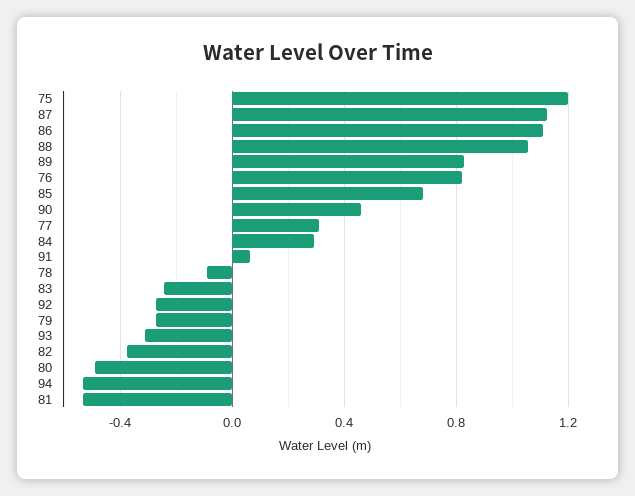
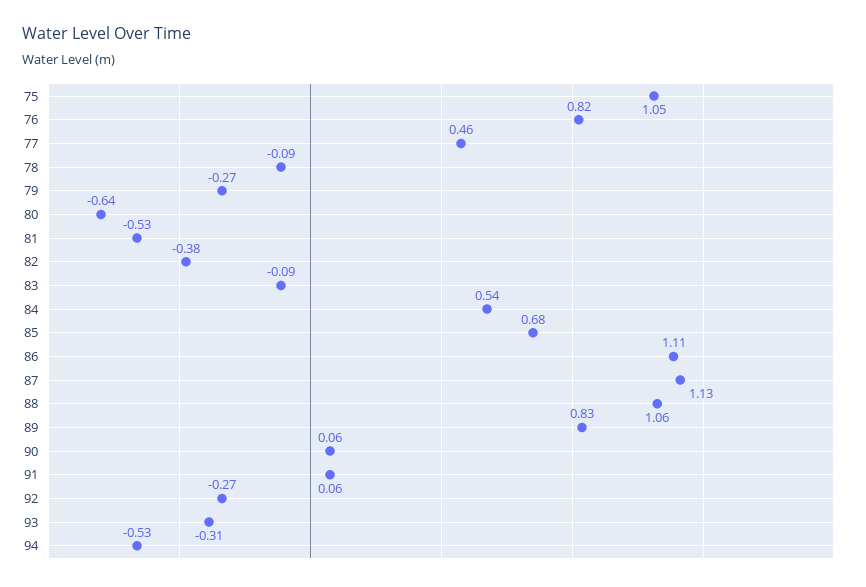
  {
-   "75": 1.2,
+   "75": 1.05,
    "87": 1.13,
    "86": 1.11,
    "88": 1.06,
    "89": 0.83,
    "76": 0.82,
    "85": 0.68,
-   "90": 0.45,
+   "90": 0.06,
-   "77": 0.3,
+   "77": 0.46,
-   "84": 0.3,
+   "84": 0.54,
    "91": 0.06,
    "78": -0.09,
-   "83": -0.25,
+   "83": -0.09,
    "92": -0.27,
    "79": -0.27,
    "93": -0.31,
    "82": -0.38,
-   "80": -0.5,
+   "80": -0.64,
    "94": -0.53,
    "81": -0.53
  }

